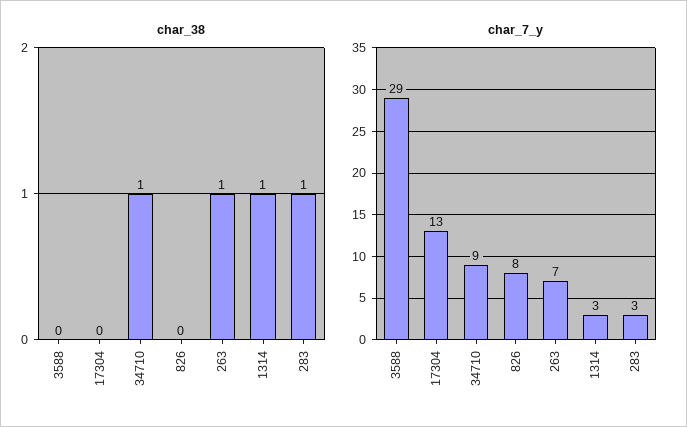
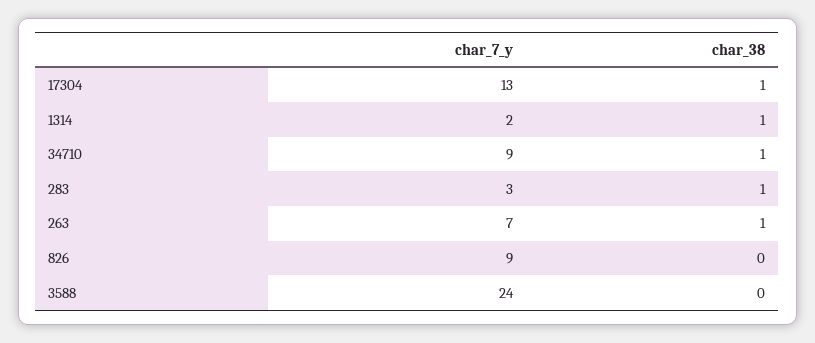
  {
    "char_38": {
      "3588": 0,
-     "17304": 0,
+     "17304": 1,
      "34710": 1,
      "826": 0,
      "263": 1,
      "1314": 1,
      "283": 1
    },
    "char_7_y": {
-     "3588": 29,
+     "3588": 24,
      "17304": 13,
      "34710": 9,
-     "826": 8,
+     "826": 9,
      "263": 7,
-     "1314": 3,
+     "1314": 2,
      "283": 3
    }
  }

